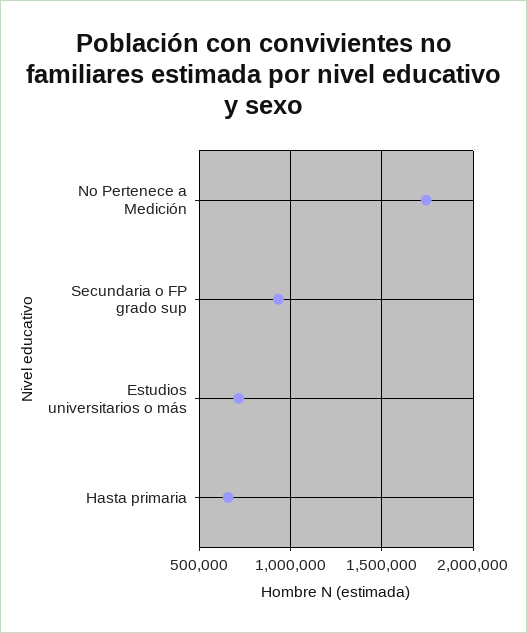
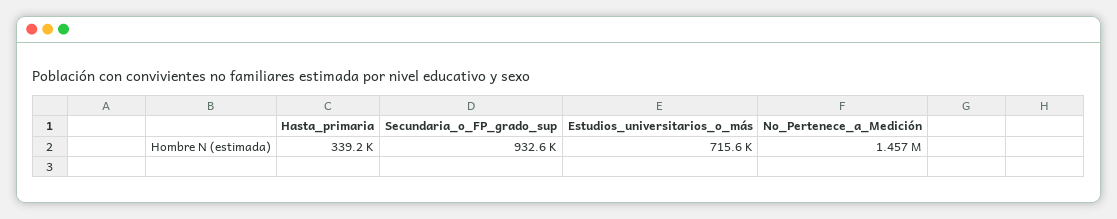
  {
-   "No Pertenece a Medición": 1750000,
+   "No Pertenece a Medición": 1457000,
    "Secundaria o FP grado sup": 932600,
    "Estudios universitarios o más": 715600,
-   "Hasta primaria": 650000
+   "Hasta primaria": 339200
  }

